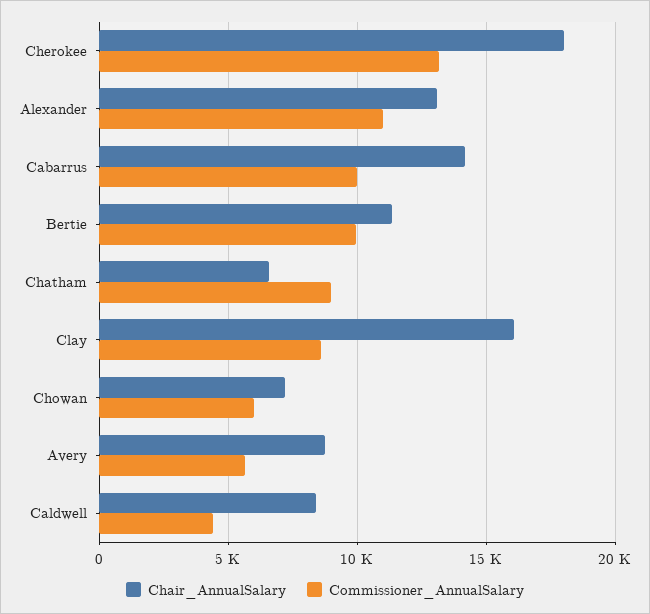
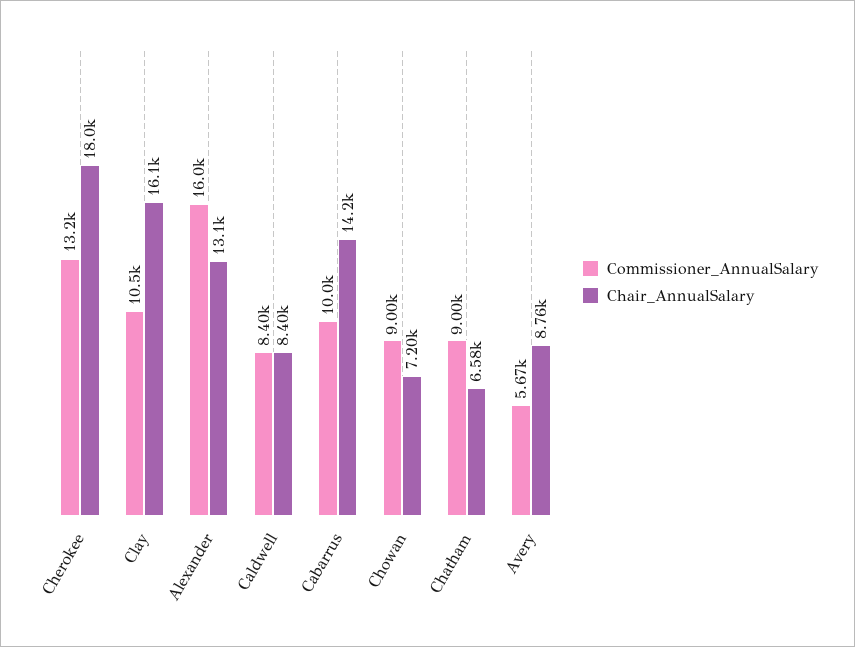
  {
    "Chair_AnnualSalary": {
      "Cherokee": 18000,
      "Alexander": 13100,
      "Cabarrus": 14200,
-     "Bertie": 11500,
      "Chatham": 6580,
      "Clay": 16100,
      "Chowan": 7200,
      "Avery": 8760,
      "Caldwell": 8400
    },
    "Commissioner_AnnualSalary": {
      "Cherokee": 13200,
-     "Alexander": 11000,
+     "Alexander": 16000,
      "Cabarrus": 10000,
-     "Bertie": 10000,
      "Chatham": 9000,
-     "Clay": 8500,
+     "Clay": 10500,
-     "Chowan": 6000,
+     "Chowan": 9000,
      "Avery": 5670,
-     "Caldwell": 4500
+     "Caldwell": 8400
    }
  }

